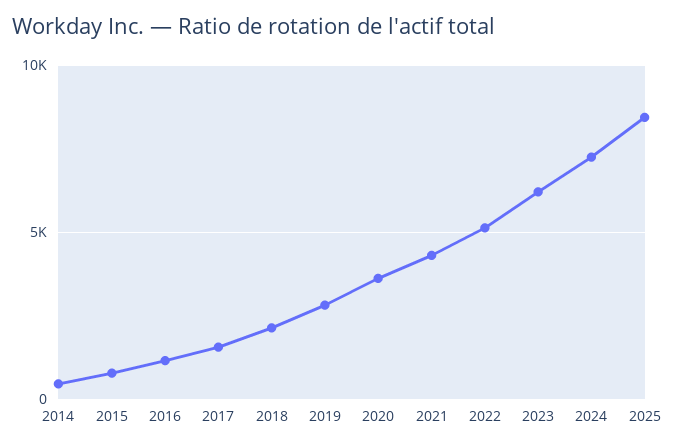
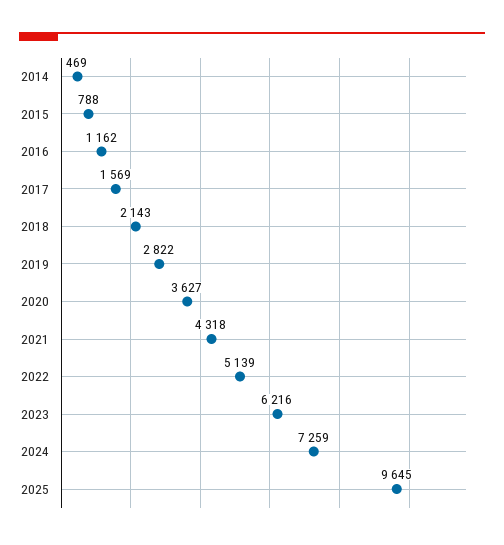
  {
    "2014": 469,
    "2015": 788,
    "2016": 1162,
    "2017": 1569,
    "2018": 2143,
    "2019": 2822,
    "2020": 3627,
    "2021": 4318,
    "2022": 5139,
    "2023": 6216,
    "2024": 7259,
-   "2025": 8500
+   "2025": 9645
  }

